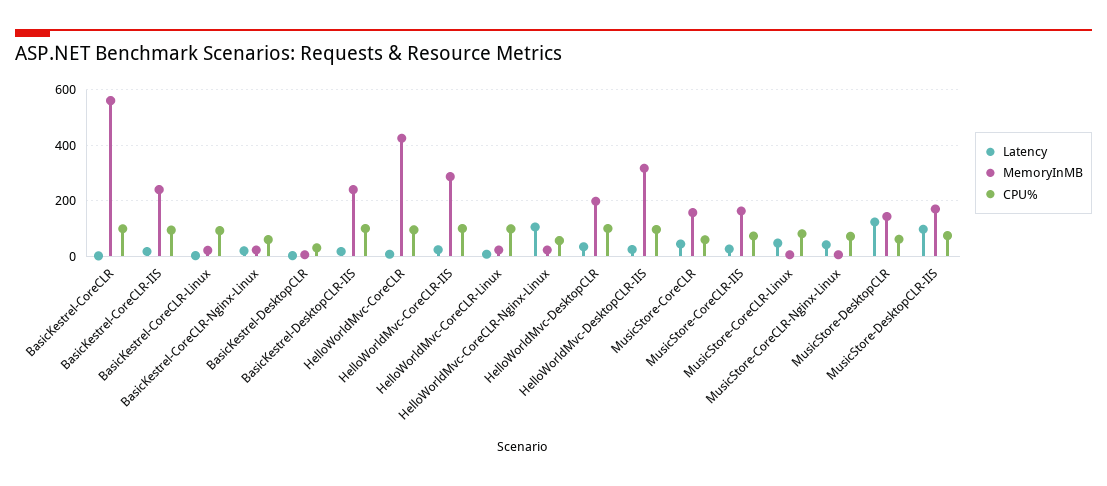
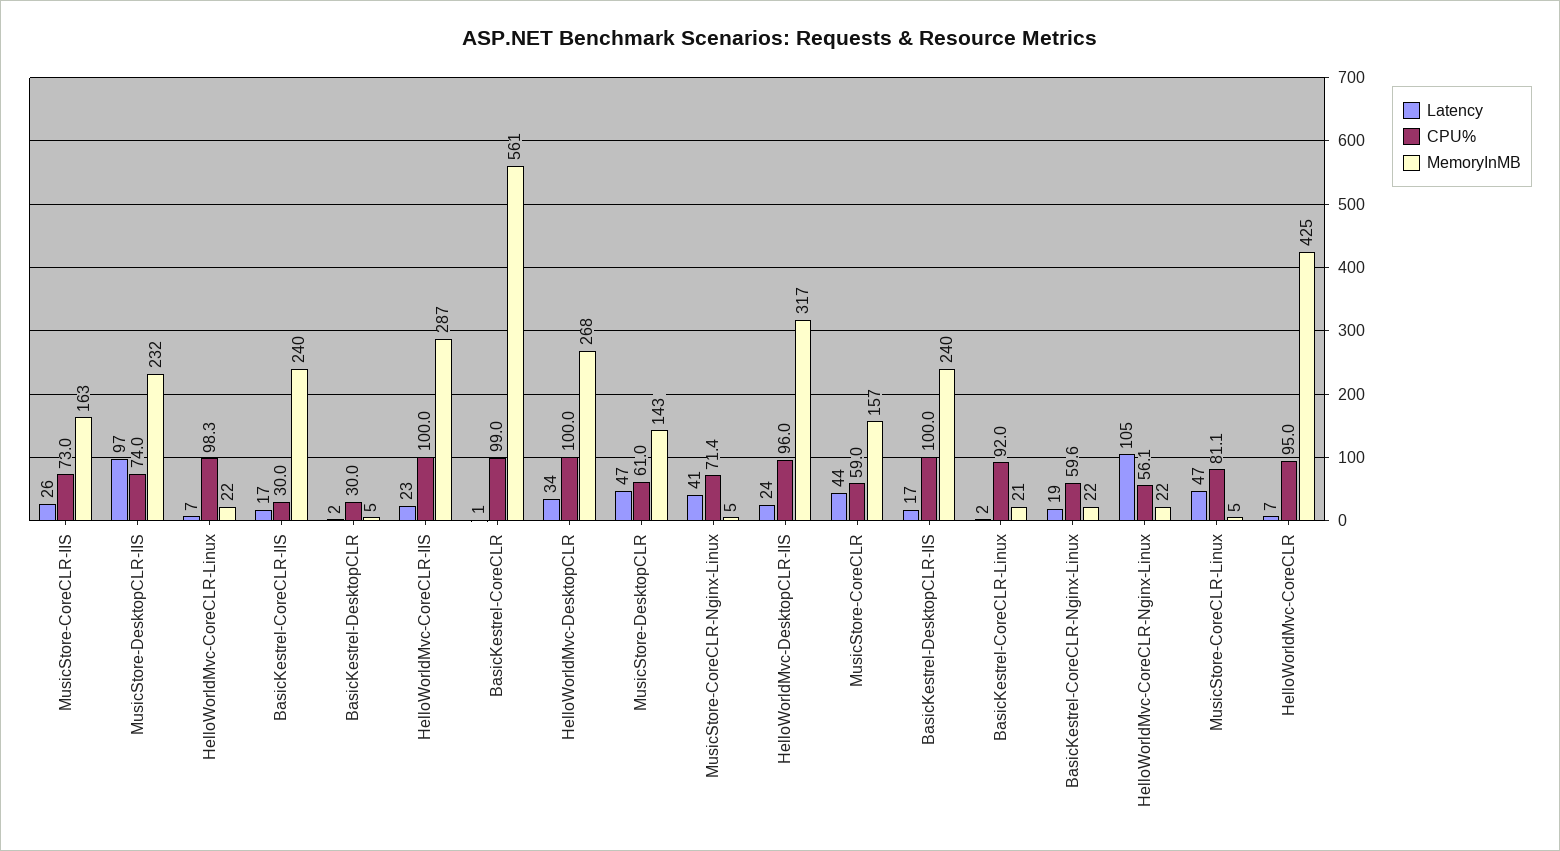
  {
    "Latency": {
      "BasicKestrel-CoreCLR": 1,
      "BasicKestrel-CoreCLR-IIS": 17,
      "BasicKestrel-CoreCLR-Linux": 2,
      "BasicKestrel-CoreCLR-Nginx-Linux": 19,
      "BasicKestrel-DesktopCLR": 2,
      "BasicKestrel-DesktopCLR-IIS": 17,
      "HelloWorldMvc-CoreCLR": 7,
      "HelloWorldMvc-CoreCLR-IIS": 23,
      "HelloWorldMvc-CoreCLR-Linux": 7,
      "HelloWorldMvc-CoreCLR-Nginx-Linux": 105,
      "HelloWorldMvc-DesktopCLR": 34,
      "HelloWorldMvc-DesktopCLR-IIS": 24,
      "MusicStore-CoreCLR": 44,
      "MusicStore-CoreCLR-IIS": 26,
      "MusicStore-CoreCLR-Linux": 47,
      "MusicStore-CoreCLR-Nginx-Linux": 41,
-     "MusicStore-DesktopCLR": 125,
+     "MusicStore-DesktopCLR": 47,
      "MusicStore-DesktopCLR-IIS": 97
    },
    "MemoryInMB": {
      "BasicKestrel-CoreCLR": 561,
      "BasicKestrel-CoreCLR-IIS": 240,
      "BasicKestrel-CoreCLR-Linux": 21,
      "BasicKestrel-CoreCLR-Nginx-Linux": 22,
      "BasicKestrel-DesktopCLR": 5,
      "BasicKestrel-DesktopCLR-IIS": 240,
      "HelloWorldMvc-CoreCLR": 425,
      "HelloWorldMvc-CoreCLR-IIS": 287,
      "HelloWorldMvc-CoreCLR-Linux": 22,
      "HelloWorldMvc-CoreCLR-Nginx-Linux": 22,
-     "HelloWorldMvc-DesktopCLR": 200,
+     "HelloWorldMvc-DesktopCLR": 268,
      "HelloWorldMvc-DesktopCLR-IIS": 317,
      "MusicStore-CoreCLR": 157,
      "MusicStore-CoreCLR-IIS": 163,
      "MusicStore-CoreCLR-Linux": 5,
      "MusicStore-CoreCLR-Nginx-Linux": 5,
      "MusicStore-DesktopCLR": 143,
-     "MusicStore-DesktopCLR-IIS": 175
+     "MusicStore-DesktopCLR-IIS": 232
    },
    "CPU%": {
      "BasicKestrel-CoreCLR": 99,
-     "BasicKestrel-CoreCLR-IIS": 100,
+     "BasicKestrel-CoreCLR-IIS": 30,
      "BasicKestrel-CoreCLR-Linux": 92,
      "BasicKestrel-CoreCLR-Nginx-Linux": 59.6,
      "BasicKestrel-DesktopCLR": 30,
      "BasicKestrel-DesktopCLR-IIS": 100,
      "HelloWorldMvc-CoreCLR": 95,
      "HelloWorldMvc-CoreCLR-IIS": 100,
      "HelloWorldMvc-CoreCLR-Linux": 98.3,
      "HelloWorldMvc-CoreCLR-Nginx-Linux": 56.1,
      "HelloWorldMvc-DesktopCLR": 100,
      "HelloWorldMvc-DesktopCLR-IIS": 96,
      "MusicStore-CoreCLR": 59,
      "MusicStore-CoreCLR-IIS": 73,
      "MusicStore-CoreCLR-Linux": 81.1,
      "MusicStore-CoreCLR-Nginx-Linux": 71.4,
      "MusicStore-DesktopCLR": 61,
      "MusicStore-DesktopCLR-IIS": 74
    }
  }

